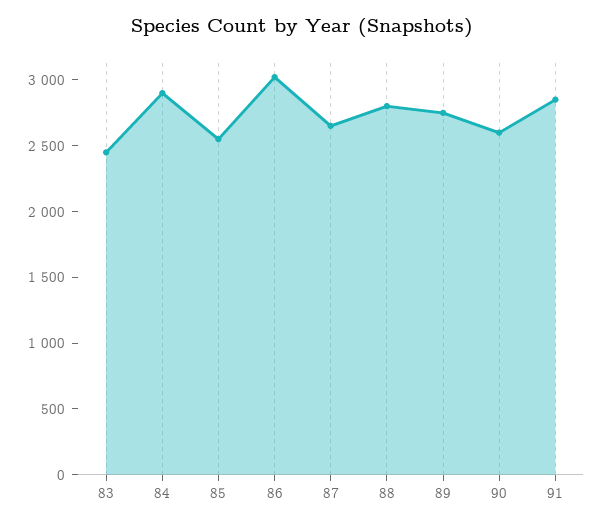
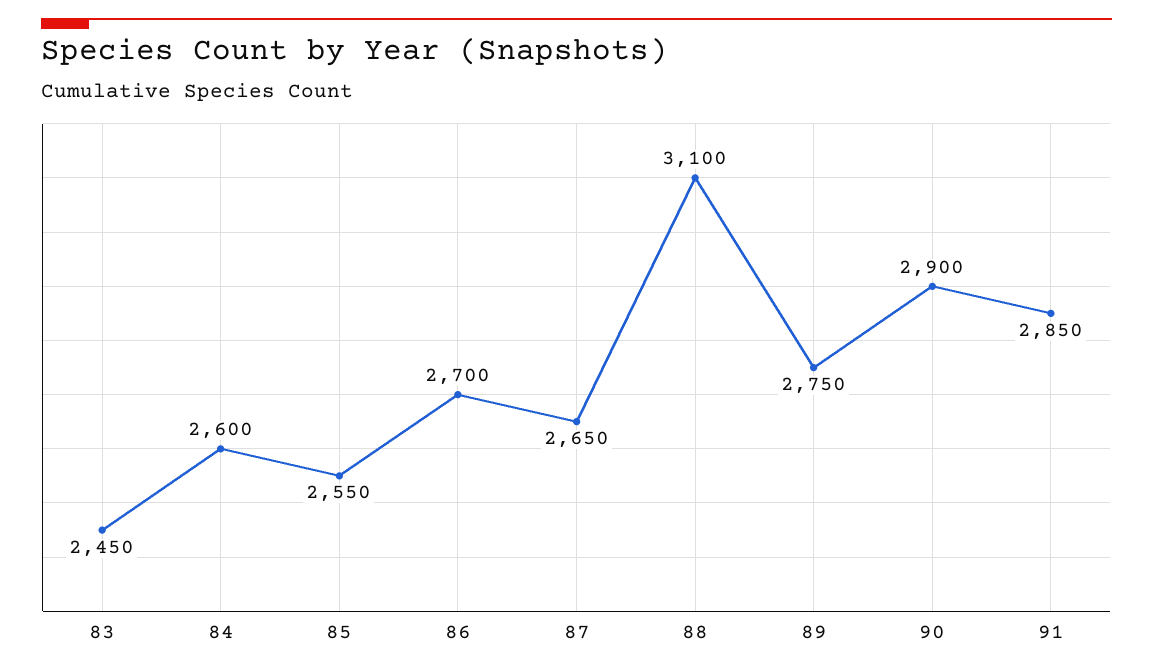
  {
    "83": 2450,
-   "84": 2900,
+   "84": 2600,
    "85": 2550,
-   "86": 3000,
+   "86": 2700,
    "87": 2650,
-   "88": 2800,
+   "88": 3100,
    "89": 2750,
-   "90": 2600,
+   "90": 2900,
    "91": 2850
  }

